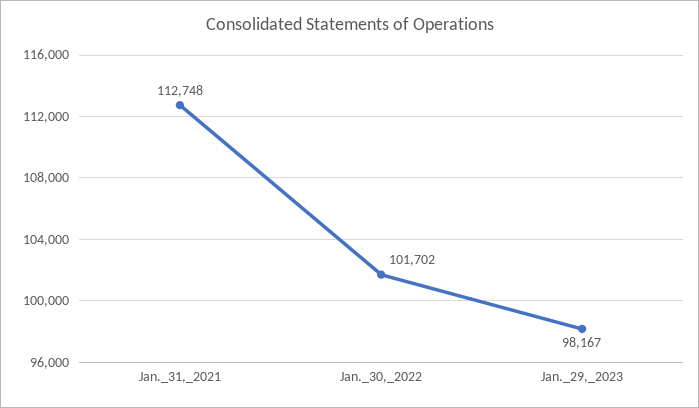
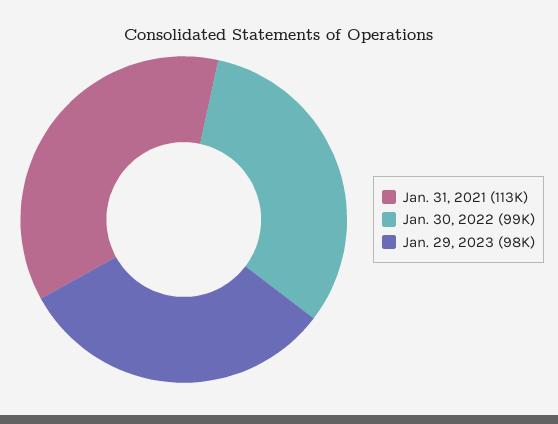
  {
    "Jan._31,_2021": 112748,
-   "Jan._30,_2022": 101702,
+   "Jan._30,_2022": 99000,
    "Jan._29,_2023": 98167
  }

